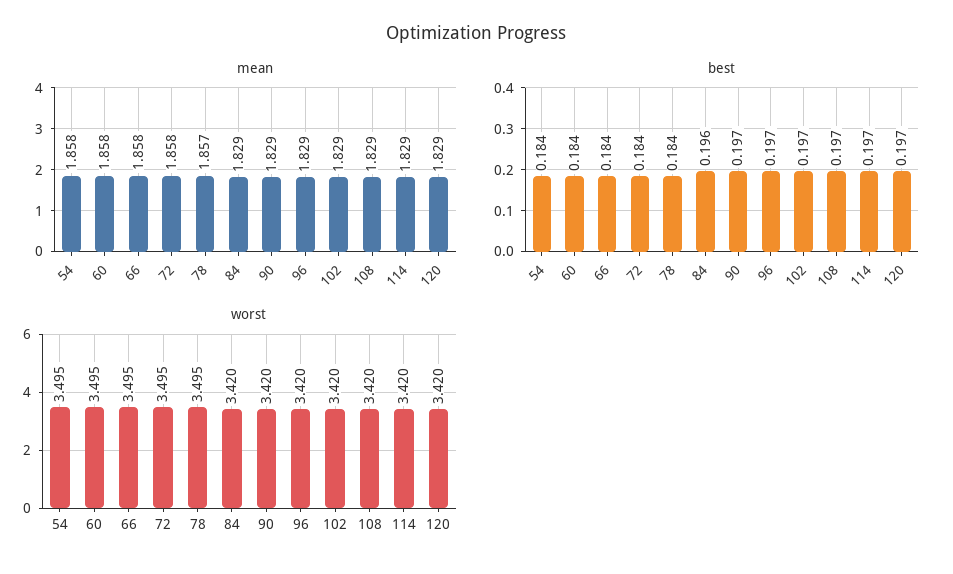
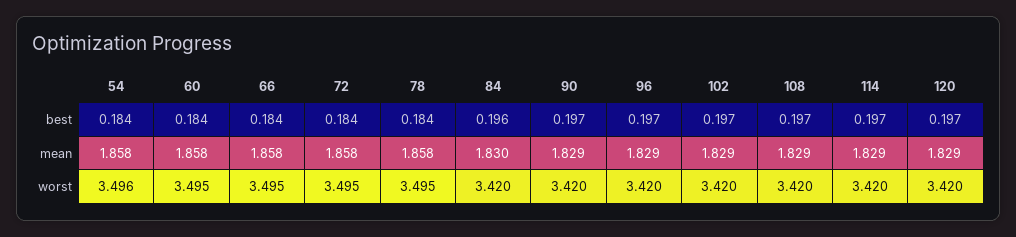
  {
    "mean": {
      "54": 1.858,
      "60": 1.858,
      "66": 1.858,
      "72": 1.858,
-     "78": 1.857,
+     "78": 1.858,
-     "84": 1.829,
+     "84": 1.83,
      "90": 1.829,
      "96": 1.829,
      "102": 1.829,
      "108": 1.829,
      "114": 1.829,
      "120": 1.829
    },
    "best": {
      "54": 0.184,
      "60": 0.184,
      "66": 0.184,
      "72": 0.184,
      "78": 0.184,
      "84": 0.196,
      "90": 0.197,
      "96": 0.197,
      "102": 0.197,
      "108": 0.197,
      "114": 0.197,
      "120": 0.197
    },
    "worst": {
-     "54": 3.495,
+     "54": 3.496,
      "60": 3.495,
      "66": 3.495,
      "72": 3.495,
      "78": 3.495,
      "84": 3.42,
      "90": 3.42,
      "96": 3.42,
      "102": 3.42,
      "108": 3.42,
      "114": 3.42,
      "120": 3.42
    }
  }

